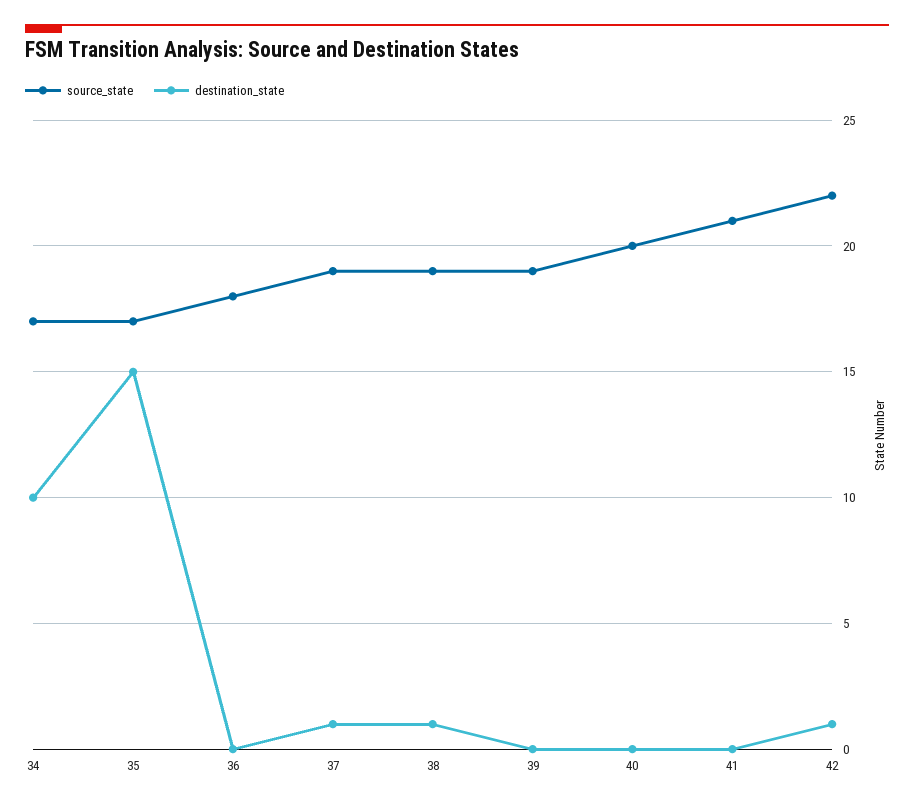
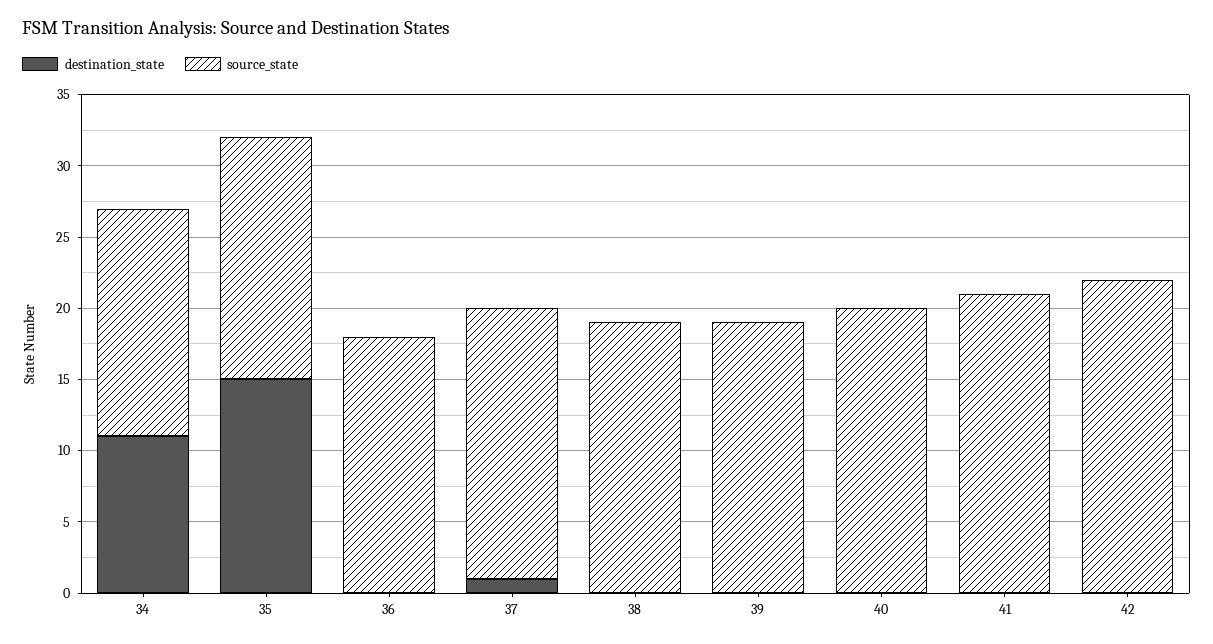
  {
    "source_state": {
-     "34": 17,
+     "34": 16,
      "35": 17,
      "36": 18,
      "37": 19,
      "38": 19,
      "39": 19,
      "40": 20,
      "41": 21,
      "42": 22
    },
    "destination_state": {
-     "34": 10,
+     "34": 11,
      "35": 15,
      "36": 0,
      "37": 1,
-     "38": 1,
+     "38": 0,
      "39": 0,
      "40": 0,
      "41": 0,
-     "42": 1
+     "42": 0
    }
  }

